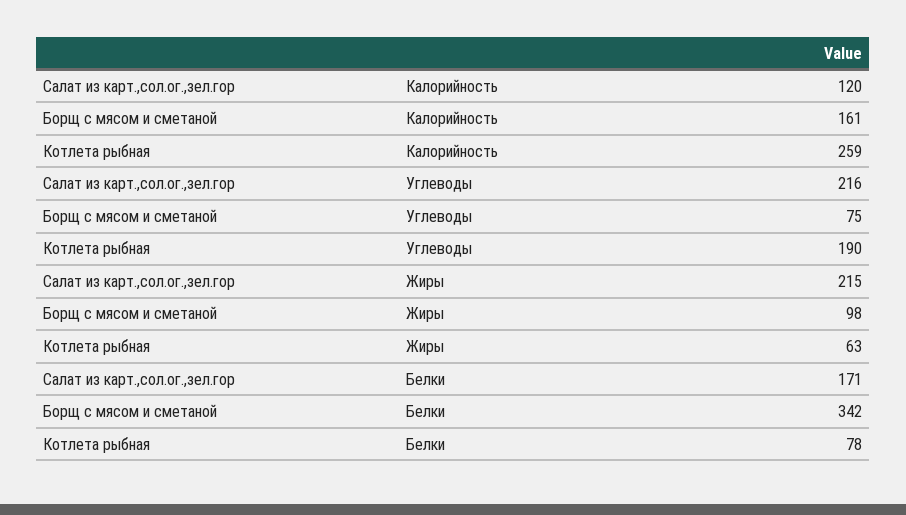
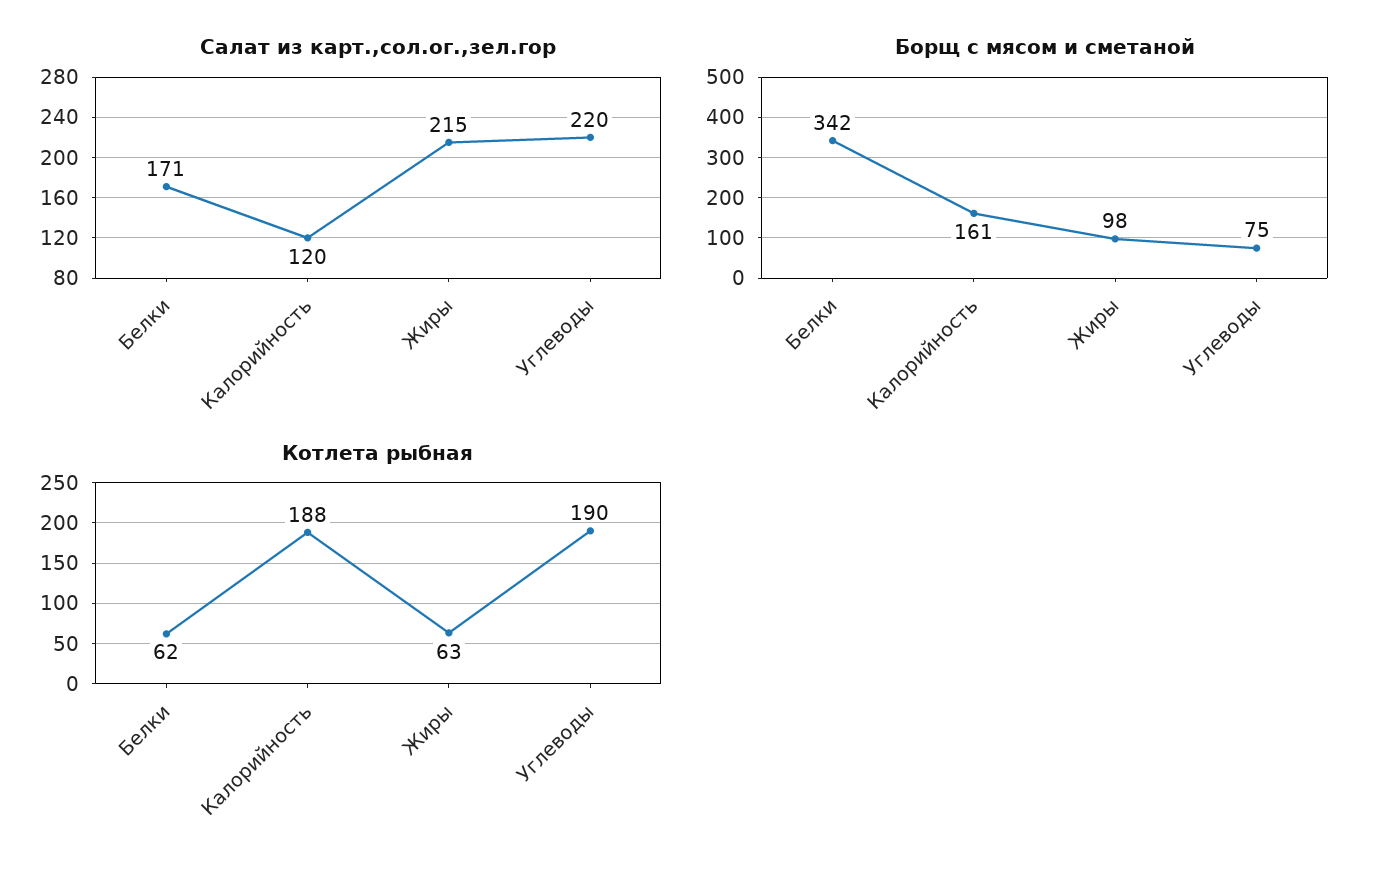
  {
    "Салат из карт.,сол.ог.,зел.гор": {
      "Калорийность": 120,
-     "Углеводы": 216,
+     "Углеводы": 220,
      "Жиры": 215,
      "Белки": 171
    },
    "Борщ с мясом и сметаной": {
      "Калорийность": 161,
      "Углеводы": 75,
      "Жиры": 98,
      "Белки": 342
    },
    "Котлета рыбная": {
-     "Калорийность": 259,
+     "Калорийность": 188,
      "Углеводы": 190,
      "Жиры": 63,
-     "Белки": 78
+     "Белки": 62
    }
  }

